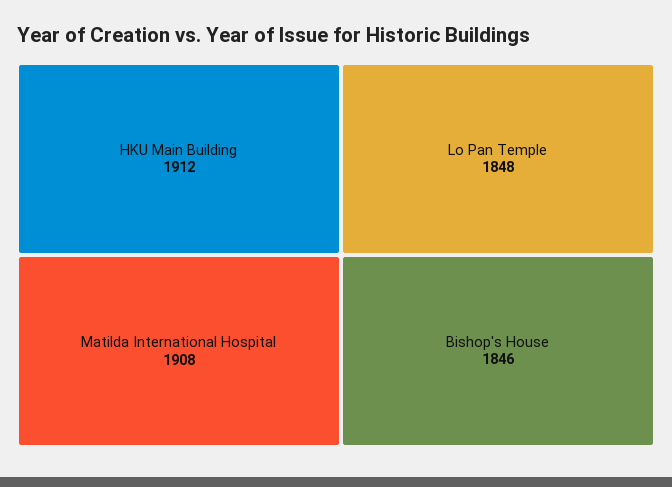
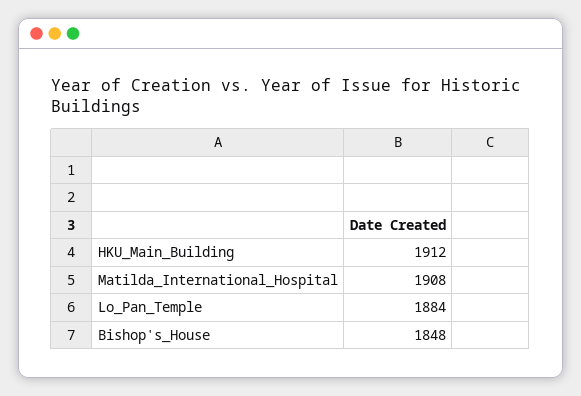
  {
    "HKU Main Building": 1912,
    "Matilda International Hospital": 1908,
-   "Lo Pan Temple": 1848,
+   "Lo Pan Temple": 1884,
-   "Bishop's House": 1846
+   "Bishop's House": 1848
  }

